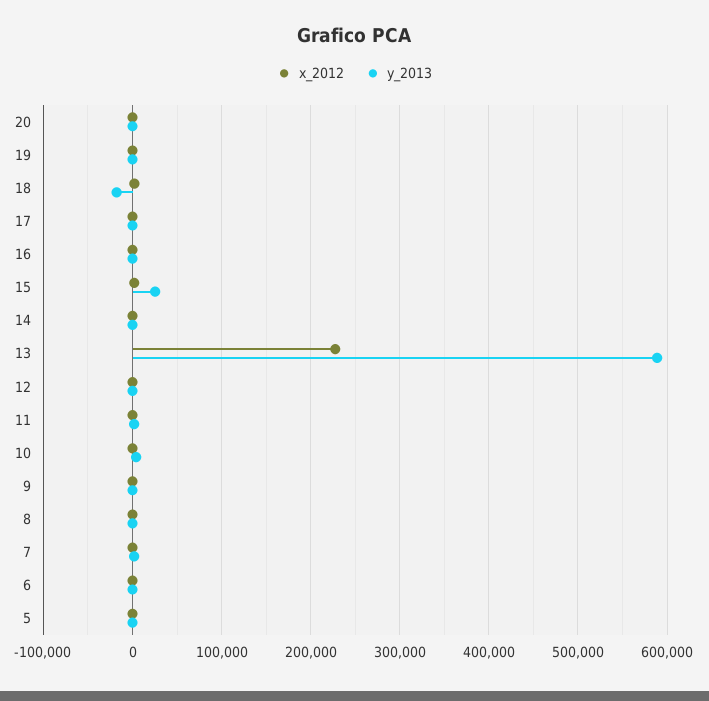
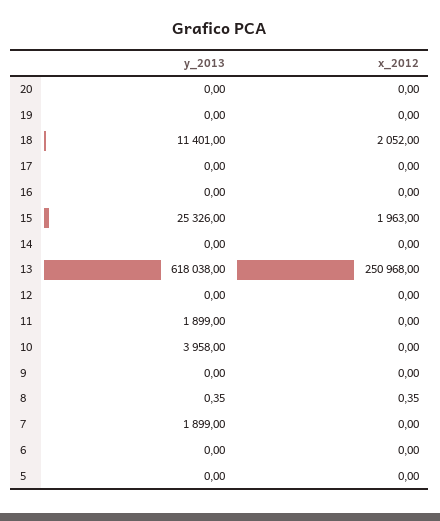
  {
    "x_2012": {
      "20": 0,
      "19": 0,
      "18": 2052,
      "17": 0,
      "16": 0,
      "15": 1963,
      "14": 0,
-     "13": 230000,
+     "13": 250968,
      "12": 0,
      "11": 0,
      "10": 0,
      "9": 0,
      "8": 0.35,
      "7": 0,
      "6": 0,
      "5": 0
    },
    "y_2013": {
      "20": 0,
      "19": 0,
-     "18": -20000,
+     "18": 11401,
      "17": 0,
      "16": 0,
      "15": 25326,
      "14": 0,
-     "13": 590000,
+     "13": 618038,
      "12": 0,
      "11": 1899,
      "10": 3958,
      "9": 0,
      "8": 0.35,
      "7": 1899,
      "6": 0,
      "5": 0
    }
  }

